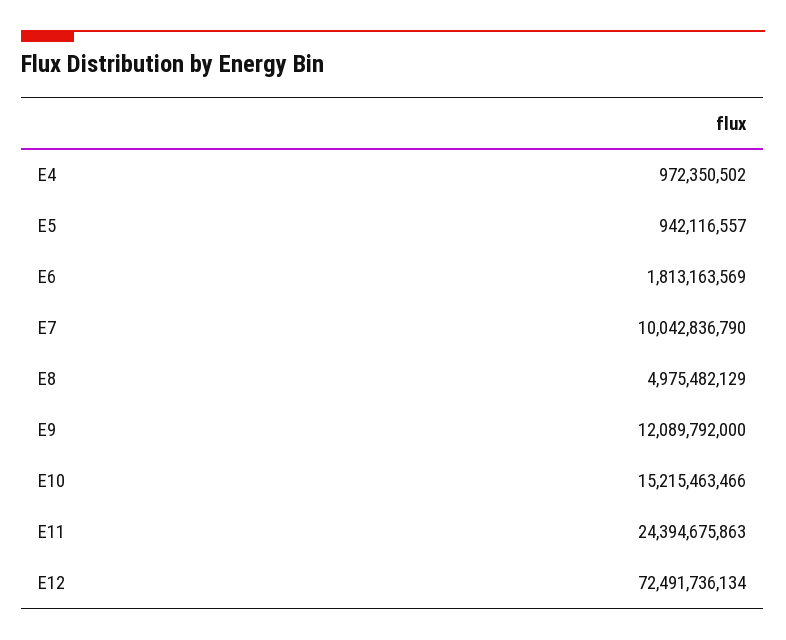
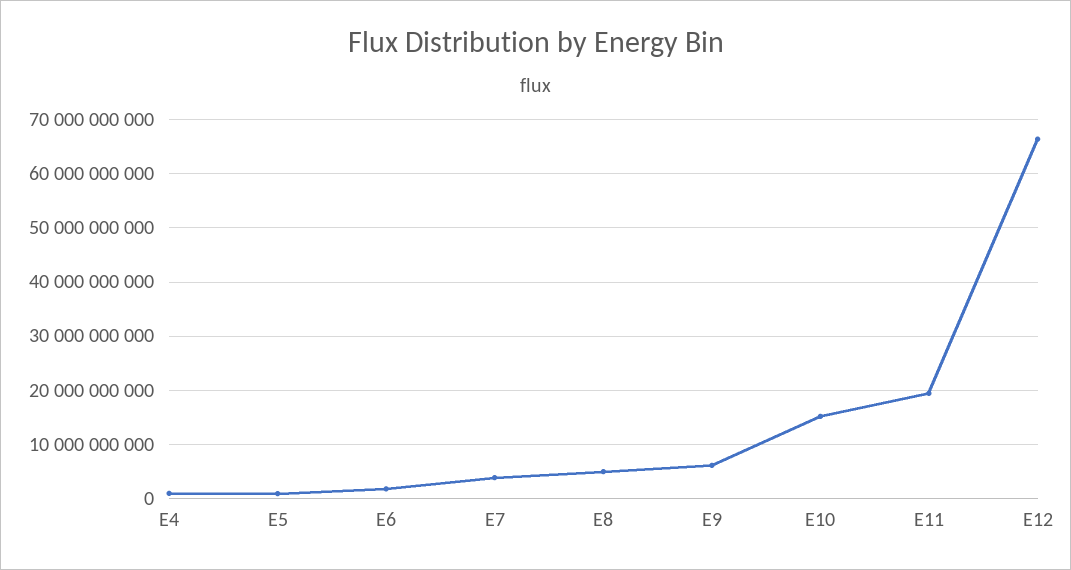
  {
    "E4": 972350502,
    "E5": 942116557,
    "E6": 1813163569,
-   "E7": 10042836790,
+   "E7": 4000000000,
    "E8": 4975482129,
-   "E9": 12089792000,
+   "E9": 6000000000,
    "E10": 15215463466,
-   "E11": 24394675863,
+   "E11": 20000000000,
-   "E12": 72491736134
+   "E12": 66000000000
  }

